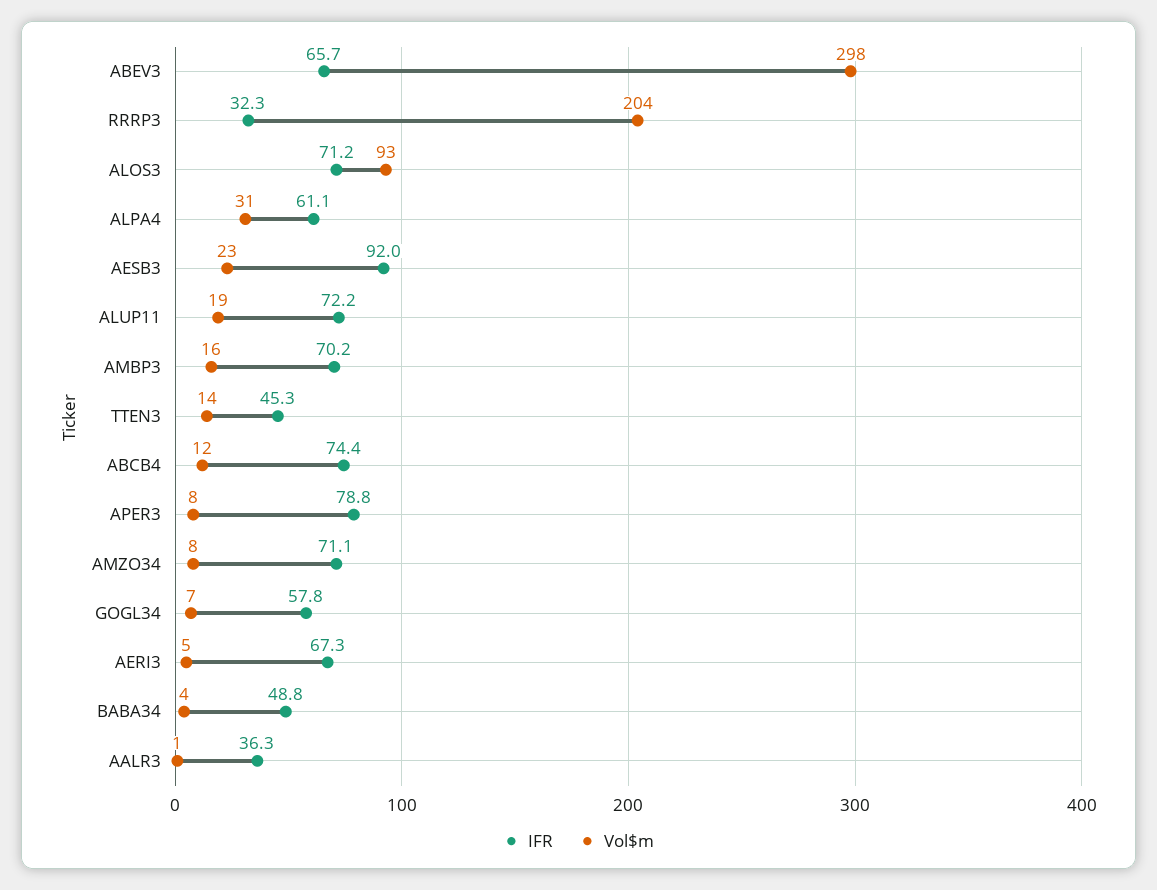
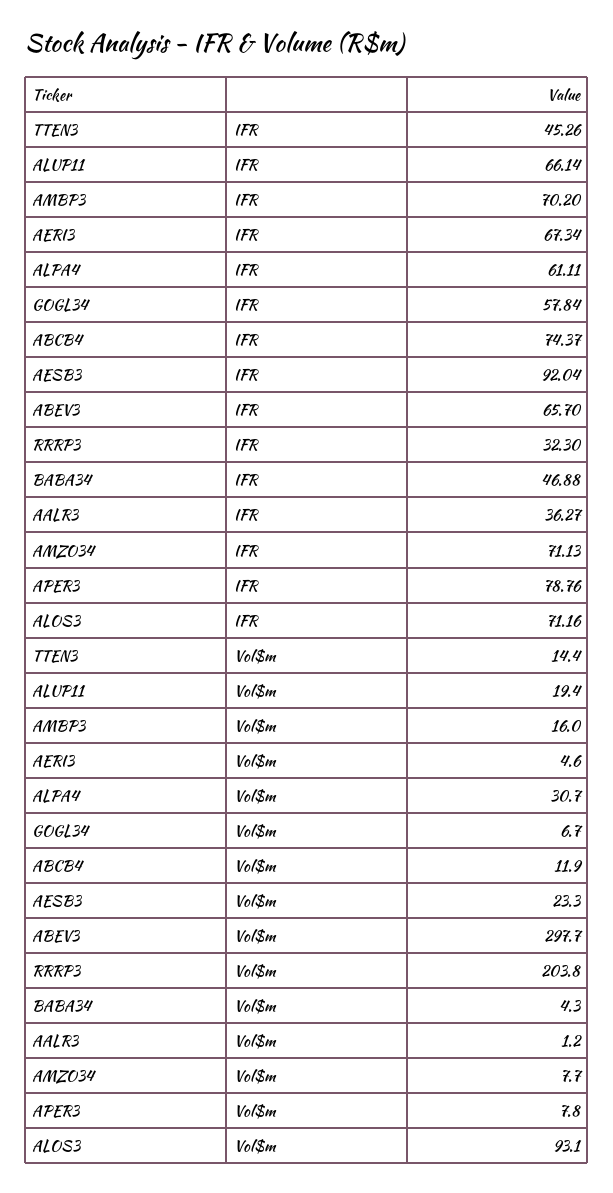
  {
    "IFR": {
      "ABEV3": 65.7,
      "RRRP3": 32.3,
      "ALOS3": 71.16,
      "ALPA4": 61.11,
      "AESB3": 92.04,
-     "ALUP11": 72.2,
+     "ALUP11": 66.14,
      "AMBP3": 70.2,
      "TTEN3": 45.26,
      "ABCB4": 74.37,
      "APER3": 78.76,
      "AMZO34": 71.13,
      "GOGL34": 57.84,
      "AERI3": 67.34,
-     "BABA34": 48.8,
+     "BABA34": 46.88,
      "AALR3": 36.27
    },
    "Vol$m": {
      "ABEV3": 297.7,
      "RRRP3": 203.8,
      "ALOS3": 93.1,
      "ALPA4": 30.7,
      "AESB3": 23.3,
      "ALUP11": 19.4,
      "AMBP3": 16,
      "TTEN3": 14.4,
      "ABCB4": 11.9,
      "APER3": 7.8,
      "AMZO34": 7.7,
      "GOGL34": 6.7,
      "AERI3": 4.6,
      "BABA34": 4.3,
      "AALR3": 1.2
    }
  }

